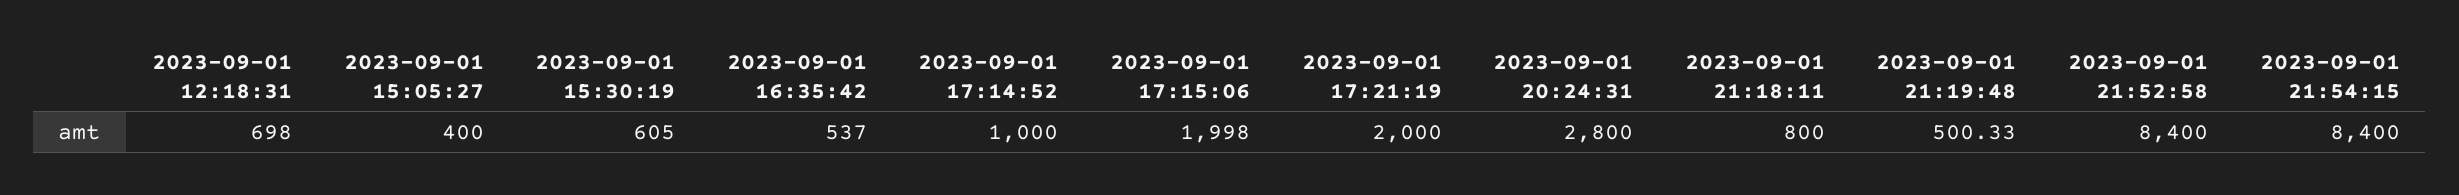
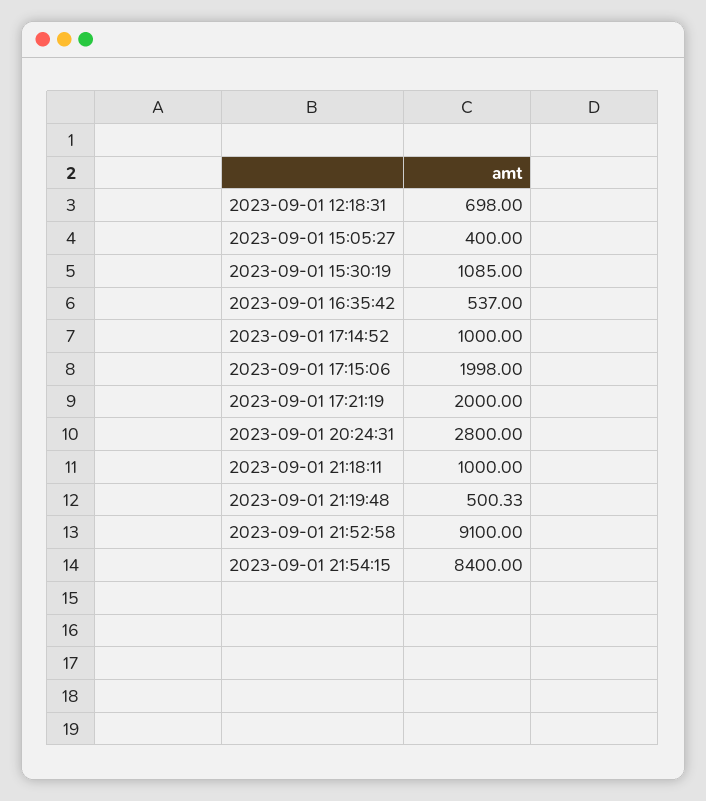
  {
    "2023-09-01 12:18:31": 698,
    "2023-09-01 15:05:27": 400,
-   "2023-09-01 15:30:19": 605,
+   "2023-09-01 15:30:19": 1085,
    "2023-09-01 16:35:42": 537,
    "2023-09-01 17:14:52": 1000,
    "2023-09-01 17:15:06": 1998,
    "2023-09-01 17:21:19": 2000,
    "2023-09-01 20:24:31": 2800,
-   "2023-09-01 21:18:11": 800,
+   "2023-09-01 21:18:11": 1000,
    "2023-09-01 21:19:48": 500.33,
-   "2023-09-01 21:52:58": 8400,
+   "2023-09-01 21:52:58": 9100,
    "2023-09-01 21:54:15": 8400
  }

